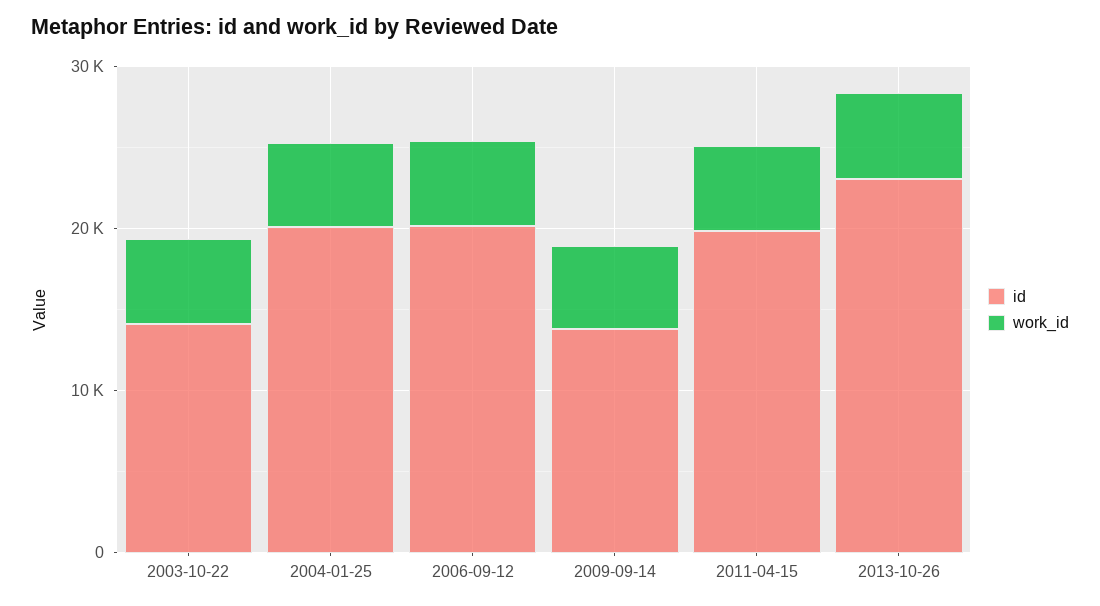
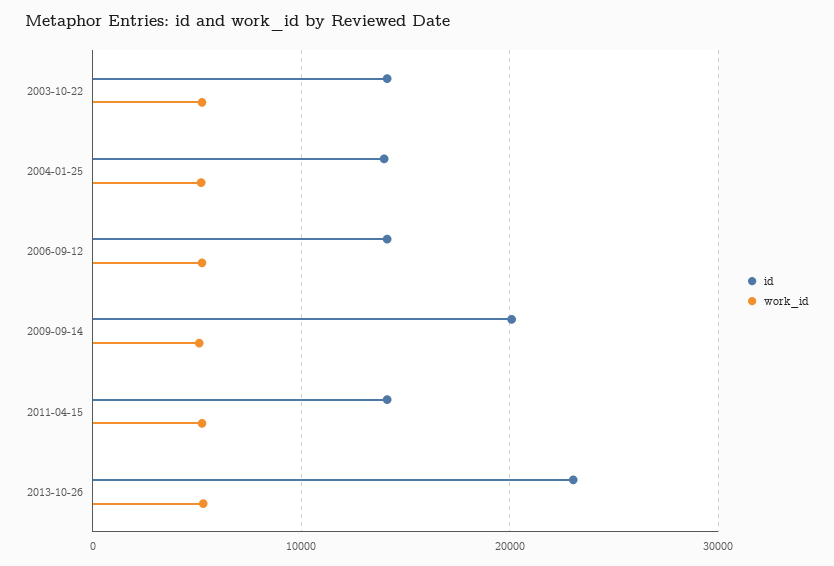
  {
    "id": {
      "2003-10-22": 14000,
-     "2004-01-25": 20000,
+     "2004-01-25": 14000,
-     "2006-09-12": 20000,
+     "2006-09-12": 14000,
-     "2009-09-14": 14000,
+     "2009-09-14": 20000,
-     "2011-04-15": 20000,
+     "2011-04-15": 14000,
      "2013-10-26": 23000
    },
    "work_id": {
      "2003-10-22": 5000,
      "2004-01-25": 5000,
      "2006-09-12": 5000,
      "2009-09-14": 5000,
      "2011-04-15": 5000,
      "2013-10-26": 5000
    }
  }

